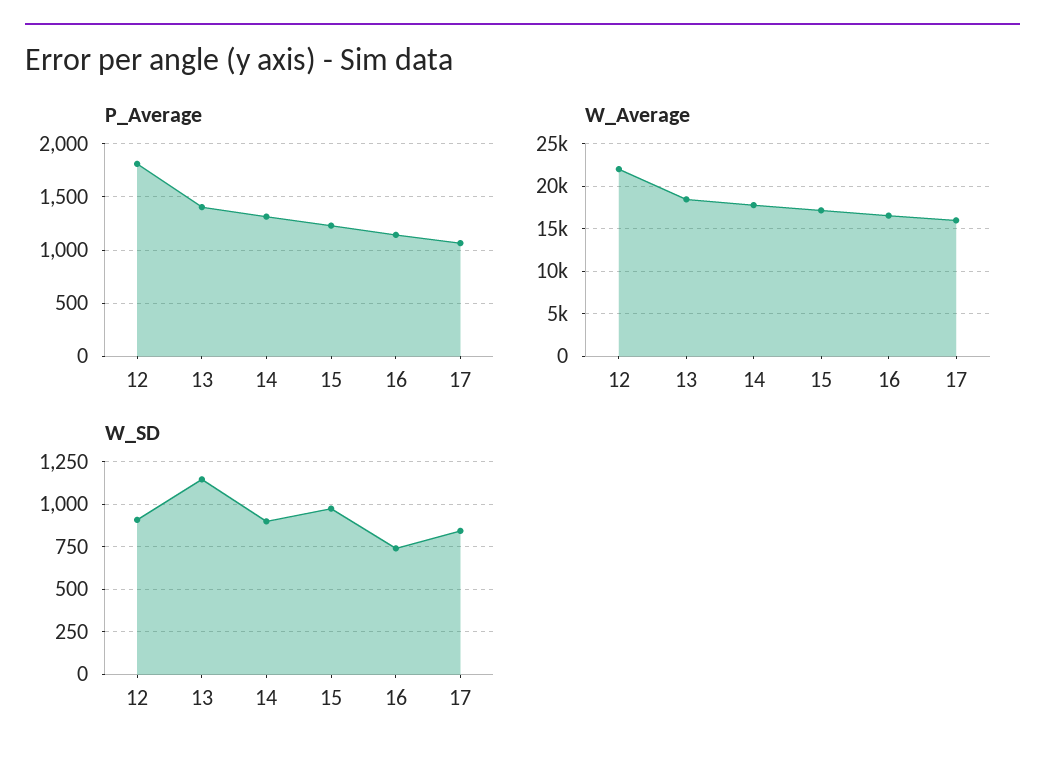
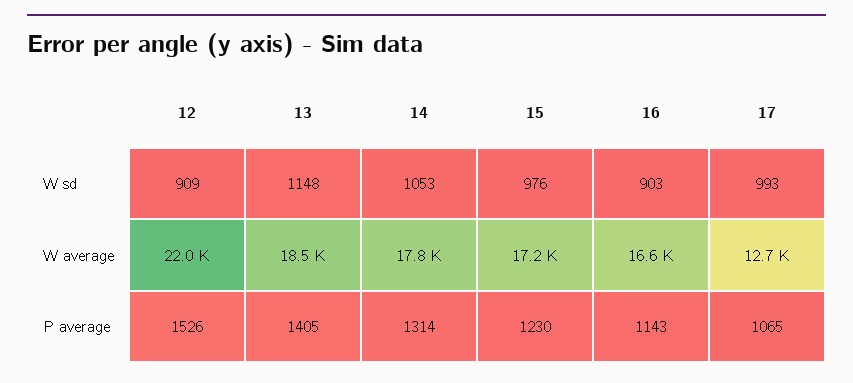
  {
    "P_Average": {
-     "12": 1800,
+     "12": 1526,
      "13": 1405,
      "14": 1314,
      "15": 1230,
      "16": 1143,
      "17": 1065
    },
    "W_Average": {
      "12": 22000,
      "13": 18500,
      "14": 17800,
      "15": 17200,
      "16": 16600,
-     "17": 16000
+     "17": 12700
    },
    "W_SD": {
      "12": 909,
      "13": 1148,
-     "14": 900,
+     "14": 1053,
      "15": 976,
-     "16": 750,
+     "16": 903,
-     "17": 850
+     "17": 993
    }
  }

